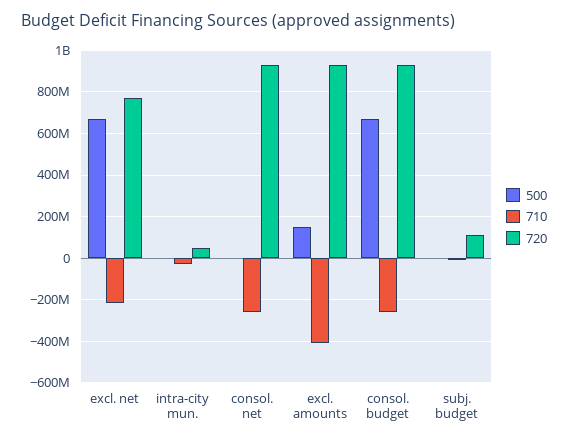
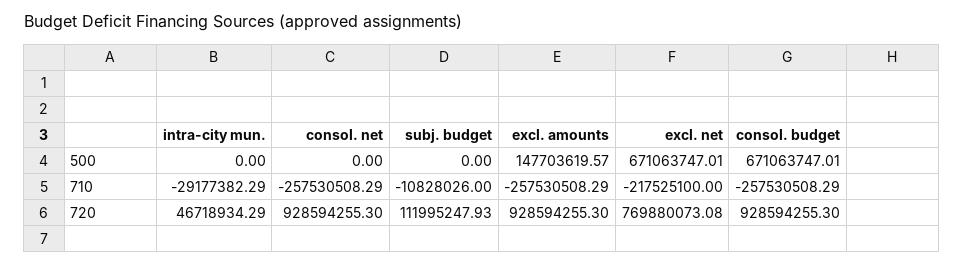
  {
    "500": {
      "excl. net": 671063747.01,
      "intra-city mun.": 0,
      "consol. net": 0,
      "excl. amounts": 147703619.57,
      "consol. budget": 671063747.01,
      "subj. budget": 0
    },
    "710": {
      "excl. net": -217525100,
      "intra-city mun.": -29177382.29,
      "consol. net": -257530508.29,
-     "excl. amounts": -400000000,
+     "excl. amounts": -257530508.29,
      "consol. budget": -257530508.29,
      "subj. budget": -10828026
    },
    "720": {
      "excl. net": 769880073.08,
      "intra-city mun.": 46718934.29,
      "consol. net": 928594255.3,
      "excl. amounts": 928594255.3,
      "consol. budget": 928594255.3,
      "subj. budget": 111995247.93
    }
  }

